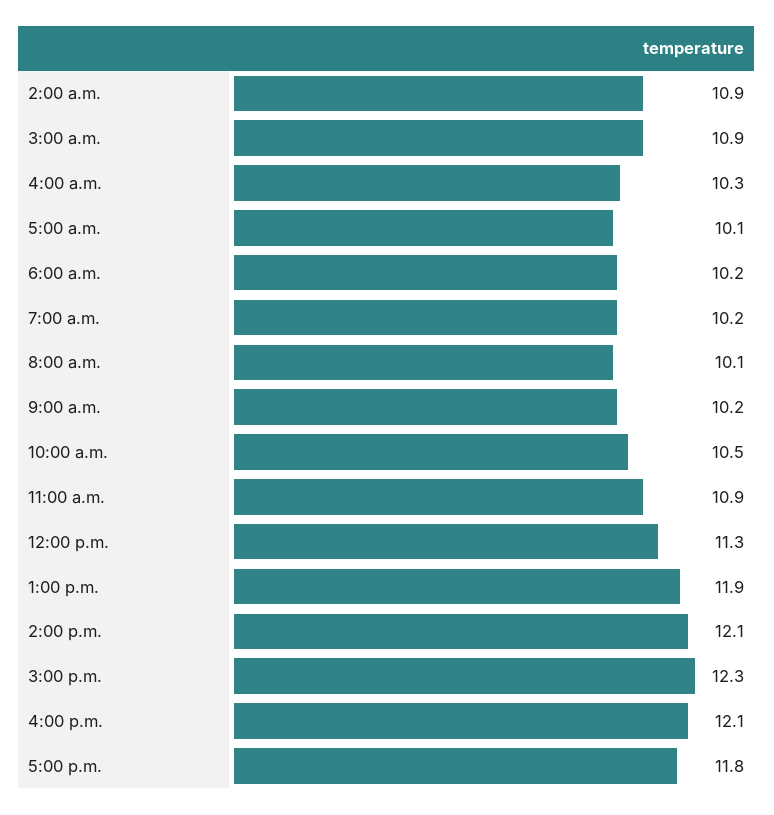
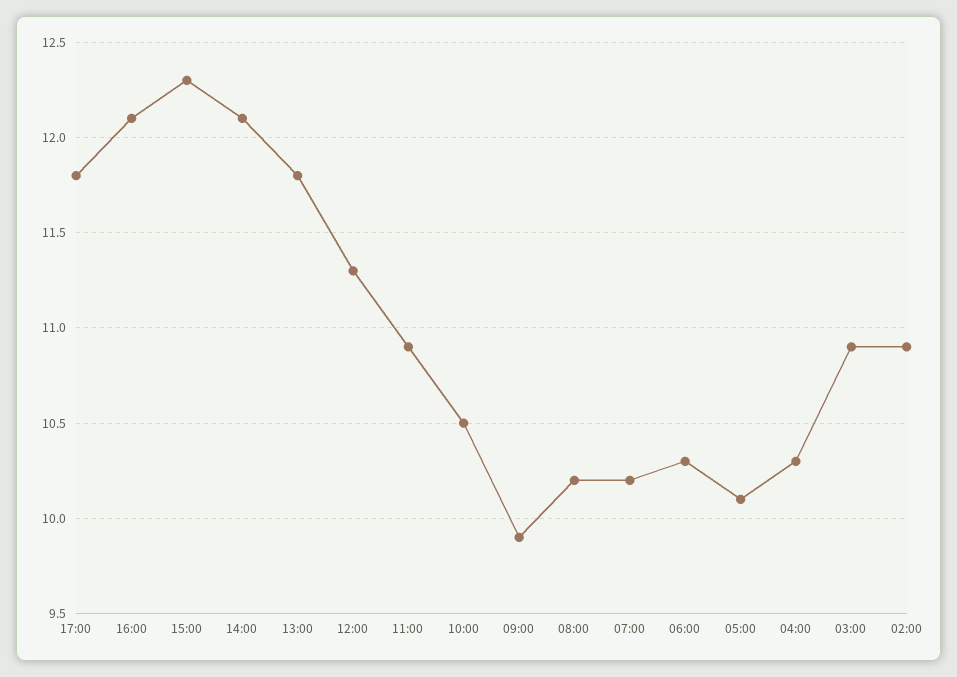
  {
    "2:00 a.m.": 10.9,
    "3:00 a.m.": 10.9,
    "4:00 a.m.": 10.3,
    "5:00 a.m.": 10.1,
-   "6:00 a.m.": 10.2,
+   "6:00 a.m.": 10.3,
    "7:00 a.m.": 10.2,
-   "8:00 a.m.": 10.1,
+   "8:00 a.m.": 10.2,
-   "9:00 a.m.": 10.2,
+   "9:00 a.m.": 9.9,
    "10:00 a.m.": 10.5,
    "11:00 a.m.": 10.9,
    "12:00 p.m.": 11.3,
-   "1:00 p.m.": 11.9,
+   "1:00 p.m.": 11.8,
    "2:00 p.m.": 12.1,
    "3:00 p.m.": 12.3,
    "4:00 p.m.": 12.1,
    "5:00 p.m.": 11.8
  }

